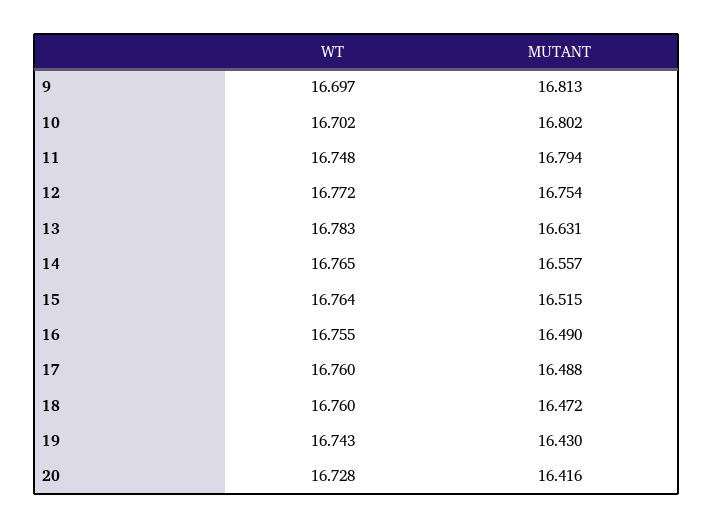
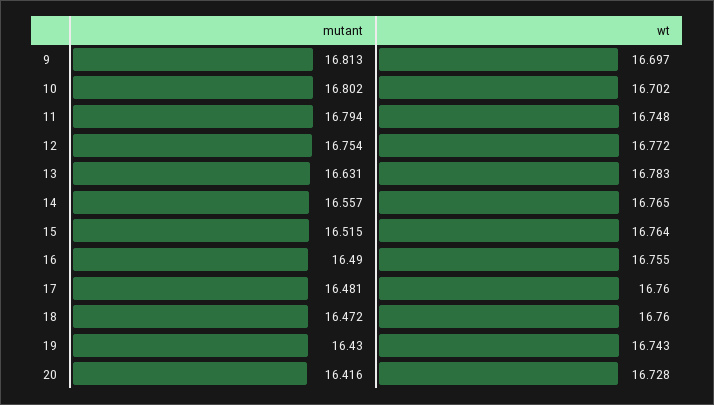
  {
    "WT": {
      "9": 16.697,
      "10": 16.702,
      "11": 16.748,
      "12": 16.772,
      "13": 16.783,
      "14": 16.765,
      "15": 16.764,
      "16": 16.755,
      "17": 16.76,
      "18": 16.76,
      "19": 16.743,
      "20": 16.728
    },
    "MUTANT": {
      "9": 16.813,
      "10": 16.802,
      "11": 16.794,
      "12": 16.754,
      "13": 16.631,
      "14": 16.557,
      "15": 16.515,
      "16": 16.49,
-     "17": 16.488,
+     "17": 16.481,
      "18": 16.472,
      "19": 16.43,
      "20": 16.416
    }
  }

